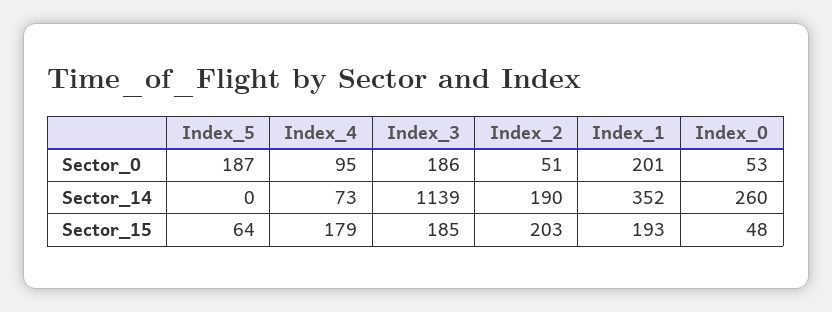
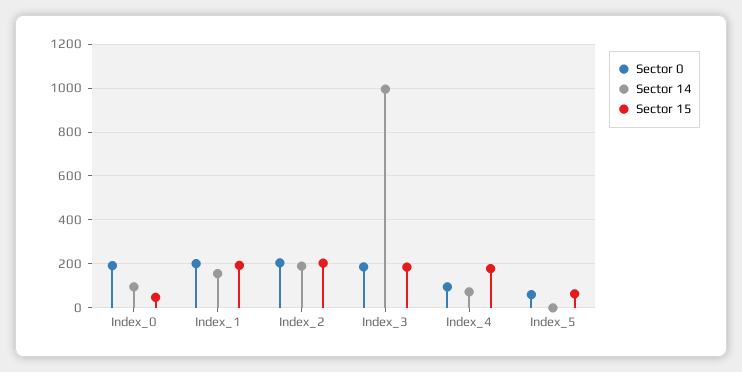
  {
    "Sector_0": {
-     "Index_5": 187,
+     "Index_5": 50,
      "Index_4": 95,
      "Index_3": 186,
-     "Index_2": 51,
+     "Index_2": 200,
      "Index_1": 201,
-     "Index_0": 53
+     "Index_0": 200
    },
    "Sector_14": {
      "Index_5": 0,
      "Index_4": 73,
-     "Index_3": 1139,
+     "Index_3": 1000,
      "Index_2": 190,
-     "Index_1": 352,
+     "Index_1": 150,
-     "Index_0": 260
+     "Index_0": 100
    },
    "Sector_15": {
      "Index_5": 64,
      "Index_4": 179,
      "Index_3": 185,
      "Index_2": 203,
      "Index_1": 193,
      "Index_0": 48
    }
  }

